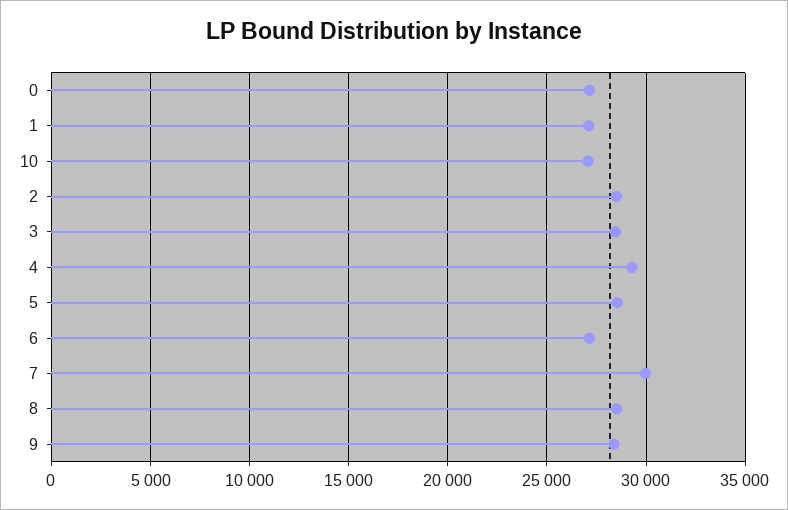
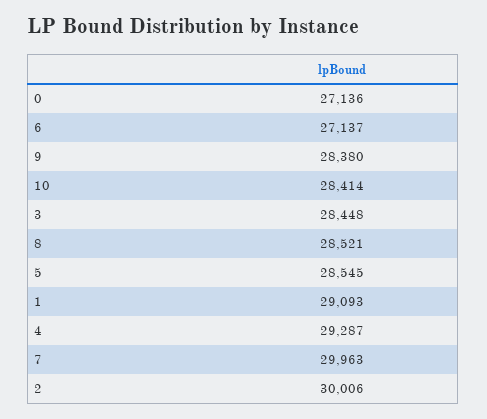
  {
    "0": 27136,
-   "1": 27000,
+   "1": 29093,
-   "10": 27000,
+   "10": 28414,
-   "2": 28500,
+   "2": 30006,
    "3": 28448,
    "4": 29287,
    "5": 28545,
    "6": 27137,
    "7": 29963,
    "8": 28521,
    "9": 28380
  }

